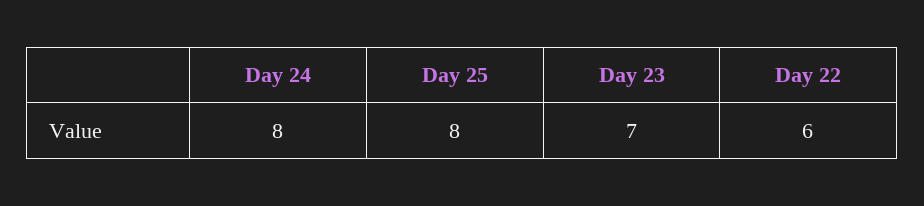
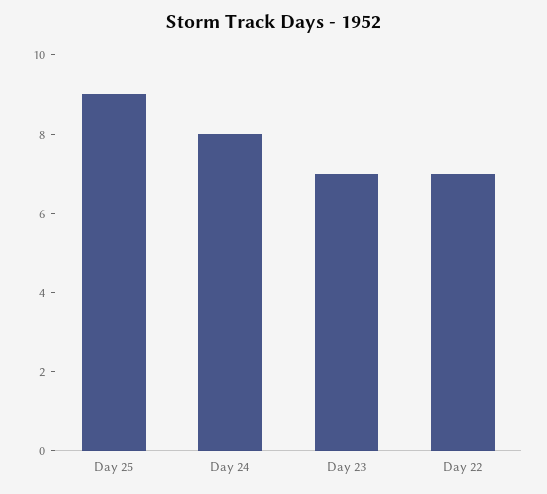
  {
    "Day 24": 8,
-   "Day 25": 8,
+   "Day 25": 9,
    "Day 23": 7,
-   "Day 22": 6
+   "Day 22": 7
  }

